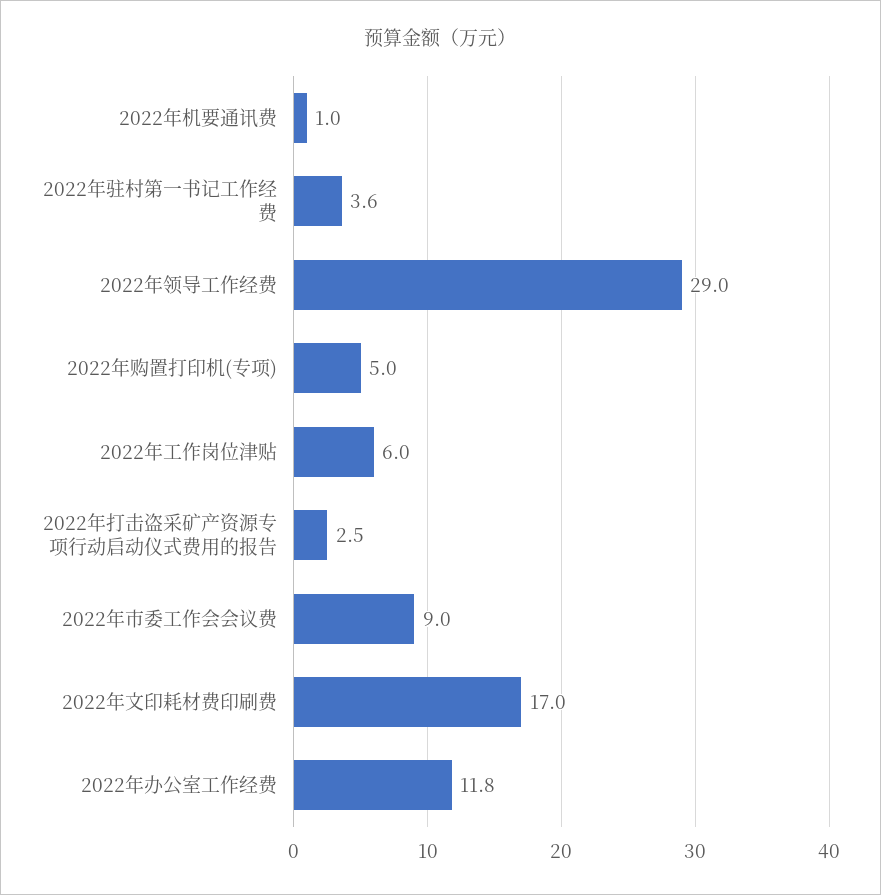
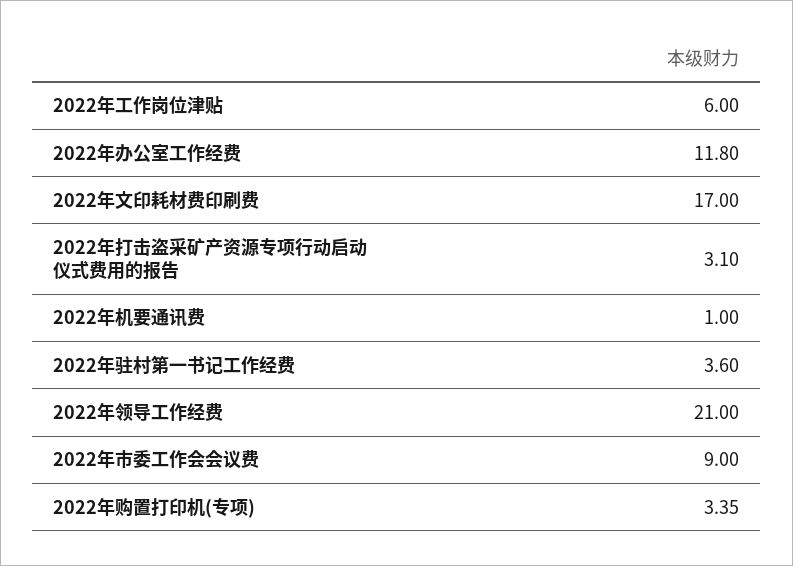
  {
    "2022年机要通讯费": 1,
    "2022年驻村第一书记工作经费": 3.6,
-   "2022年领导工作经费": 29,
+   "2022年领导工作经费": 21,
-   "2022年购置打印机(专项)": 5,
+   "2022年购置打印机(专项)": 3.35,
    "2022年工作岗位津贴": 6,
-   "2022年打击盗采矿产资源专项行动启动仪式费用的报告": 2.5,
+   "2022年打击盗采矿产资源专项行动启动仪式费用的报告": 3.1,
    "2022年市委工作会会议费": 9,
    "2022年文印耗材费印刷费": 17,
    "2022年办公室工作经费": 11.8
  }

